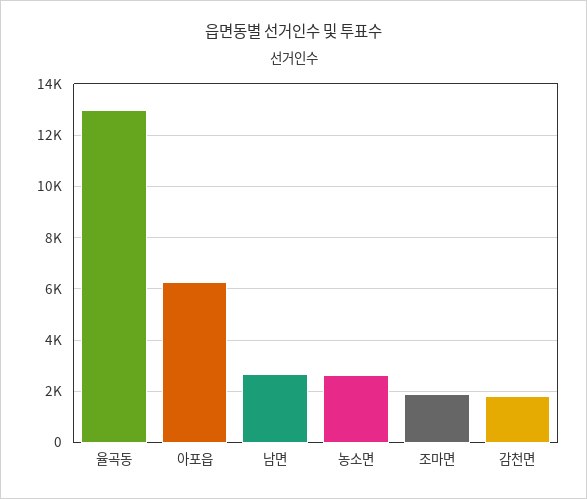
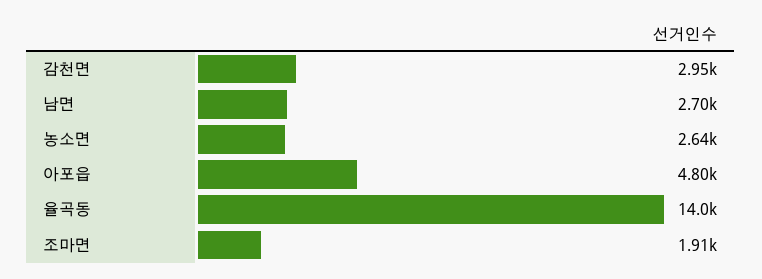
  {
-   "율곡동": 13000,
+   "율곡동": 14000,
-   "아포읍": 6250,
+   "아포읍": 4800,
    "남면": 2700,
    "농소면": 2640,
    "조마면": 1910,
-   "감천면": 1750
+   "감천면": 2950
  }

